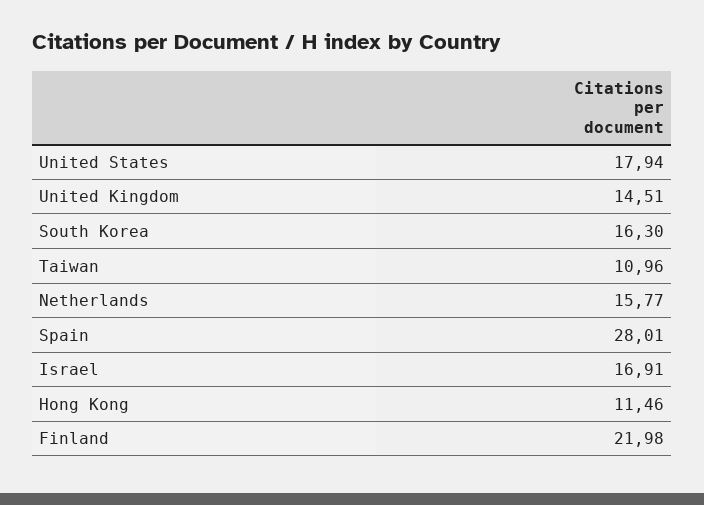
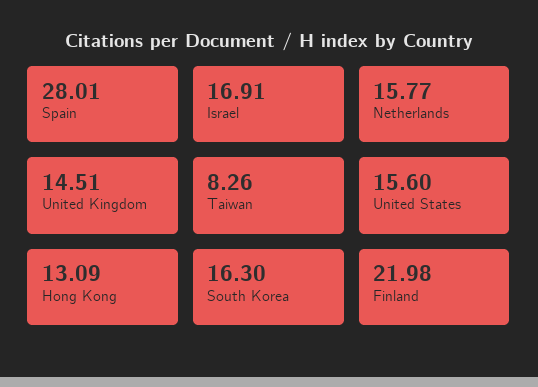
  {
-   "United States": 17.94,
+   "United States": 15.6,
    "United Kingdom": 14.51,
    "South Korea": 16.3,
-   "Taiwan": 10.96,
+   "Taiwan": 8.26,
    "Netherlands": 15.77,
    "Spain": 28.01,
    "Israel": 16.91,
-   "Hong Kong": 11.46,
+   "Hong Kong": 13.09,
    "Finland": 21.98
  }

